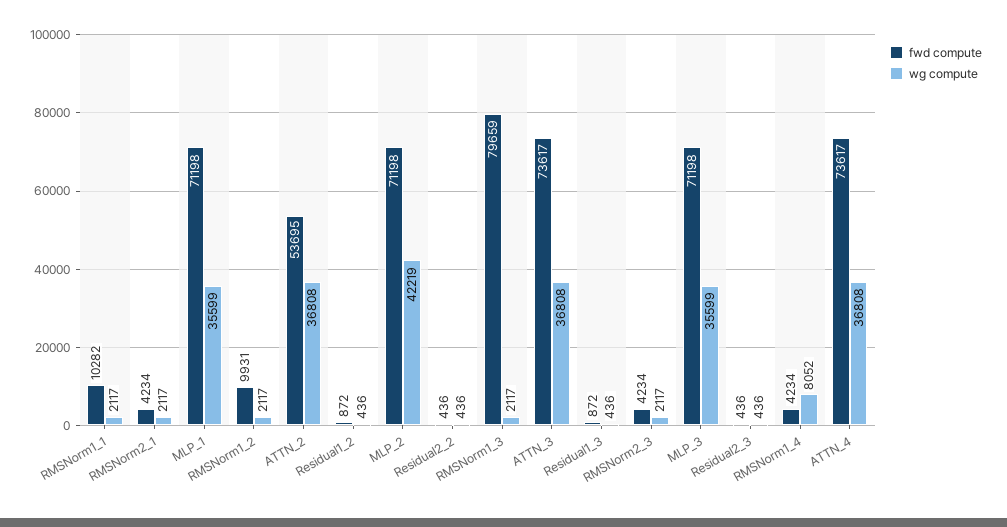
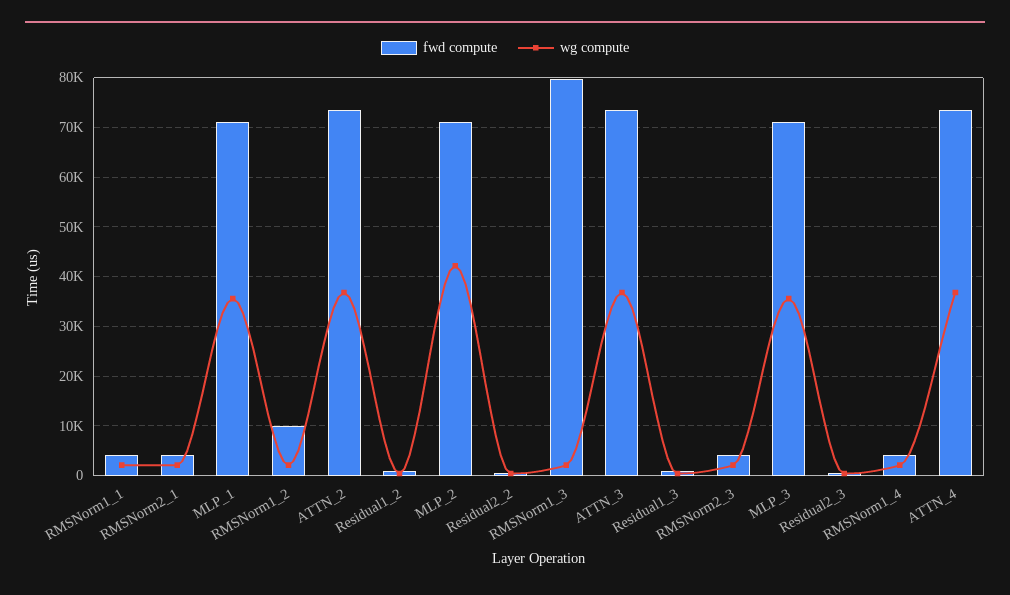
  {
    "fwd compute": {
-     "RMSNorm1_1": 10282,
+     "RMSNorm1_1": 4000,
      "RMSNorm2_1": 4234,
      "MLP_1": 71198,
      "RMSNorm1_2": 9931,
-     "ATTN_2": 53695,
+     "ATTN_2": 74000,
      "Residual1_2": 872,
      "MLP_2": 71198,
      "Residual2_2": 436,
      "RMSNorm1_3": 79659,
      "ATTN_3": 73617,
      "Residual1_3": 872,
      "RMSNorm2_3": 4234,
      "MLP_3": 71198,
      "Residual2_3": 436,
      "RMSNorm1_4": 4234,
      "ATTN_4": 73617
    },
    "wg compute": {
      "RMSNorm1_1": 2117,
      "RMSNorm2_1": 2117,
      "MLP_1": 35599,
      "RMSNorm1_2": 2117,
      "ATTN_2": 36808,
      "Residual1_2": 436,
      "MLP_2": 42219,
      "Residual2_2": 436,
      "RMSNorm1_3": 2117,
      "ATTN_3": 36808,
      "Residual1_3": 436,
      "RMSNorm2_3": 2117,
      "MLP_3": 35599,
      "Residual2_3": 436,
-     "RMSNorm1_4": 8052,
+     "RMSNorm1_4": 2000,
      "ATTN_4": 36808
    }
  }

